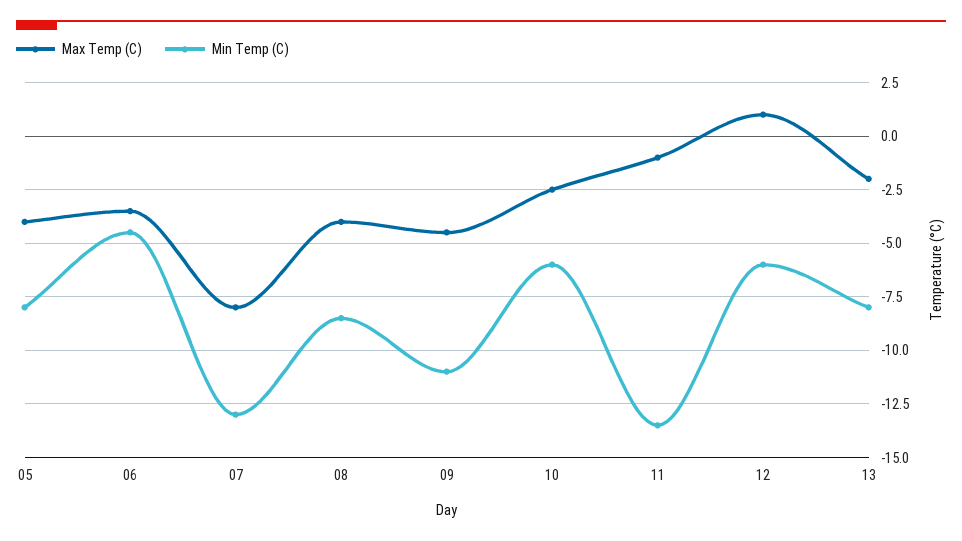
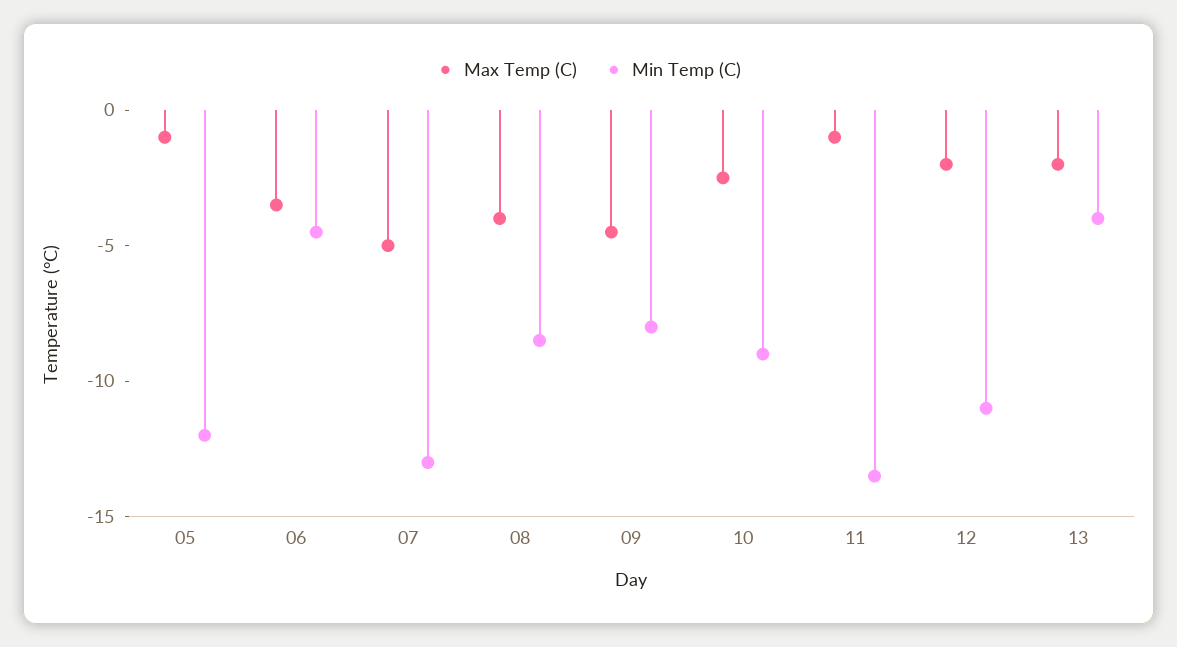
  {
    "Max Temp (C)": {
-     "05": -4,
+     "05": -1,
      "06": -3.5,
-     "07": -8,
+     "07": -5,
      "08": -4,
      "09": -4.5,
      "10": -2.5,
      "11": -1,
-     "12": 1,
+     "12": -2,
      "13": -2
    },
    "Min Temp (C)": {
-     "05": -8,
+     "05": -12,
      "06": -4.5,
      "07": -13,
      "08": -8.5,
-     "09": -11,
+     "09": -8,
-     "10": -6,
+     "10": -9,
      "11": -13.5,
-     "12": -6,
+     "12": -11,
-     "13": -8
+     "13": -4
    }
  }

